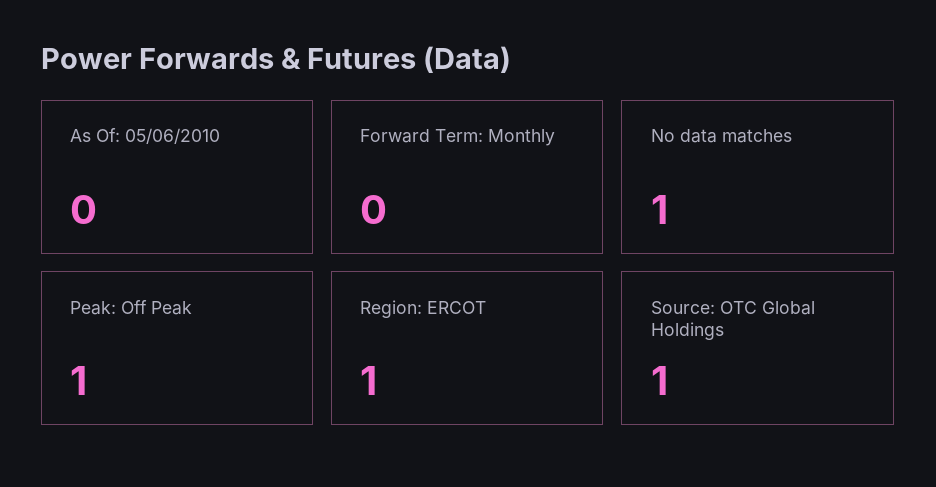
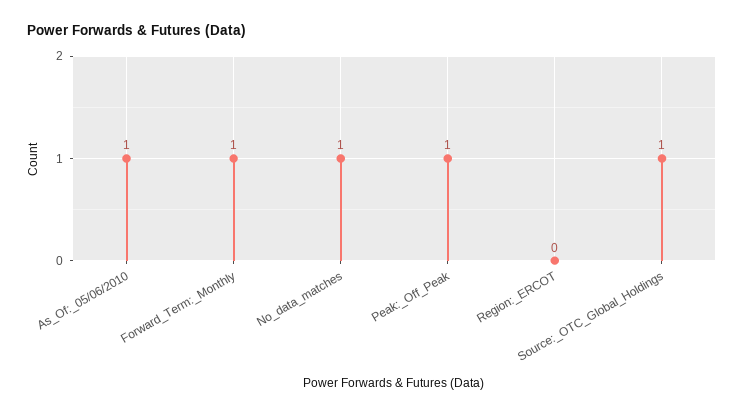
  {
-   "As Of: 05/06/2010": 0,
+   "As Of: 05/06/2010": 1,
-   "Forward Term: Monthly": 0,
+   "Forward Term: Monthly": 1,
    "No data matches": 1,
    "Peak: Off Peak": 1,
-   "Region: ERCOT": 1,
+   "Region: ERCOT": 0,
    "Source: OTC Global Holdings": 1
  }

